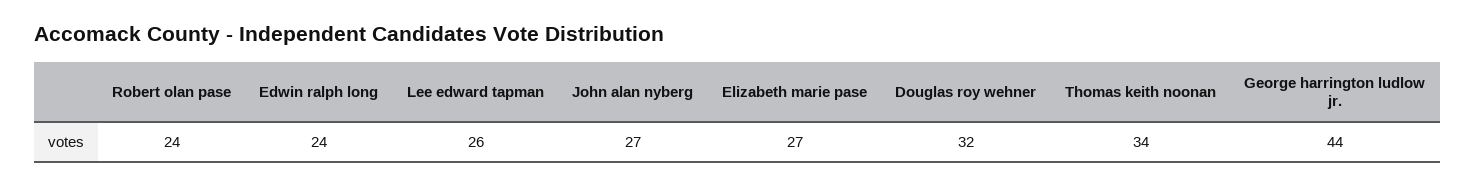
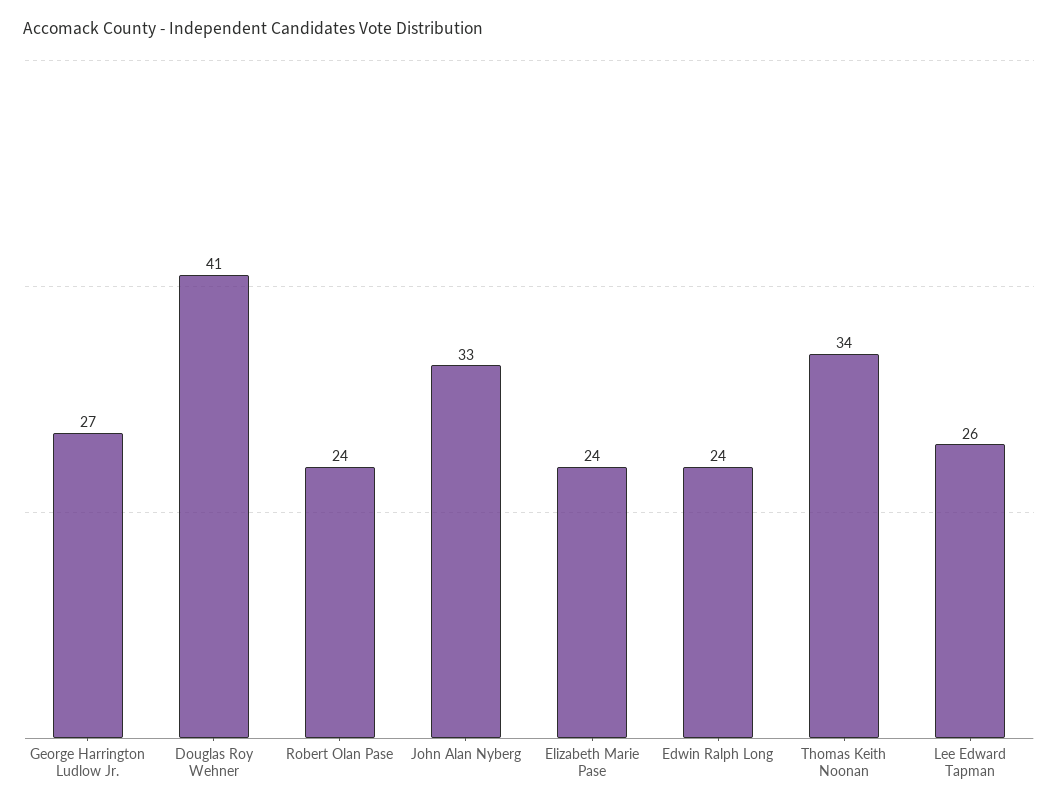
  {
    "Robert olan pase": 24,
    "Edwin ralph long": 24,
    "Lee edward tapman": 26,
-   "John alan nyberg": 27,
+   "John alan nyberg": 33,
-   "Elizabeth marie pase": 27,
+   "Elizabeth marie pase": 24,
-   "Douglas roy wehner": 32,
+   "Douglas roy wehner": 41,
    "Thomas keith noonan": 34,
-   "George harrington ludlow jr.": 44
+   "George harrington ludlow jr.": 27
  }

